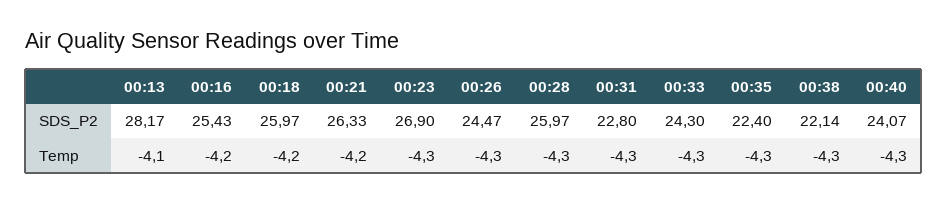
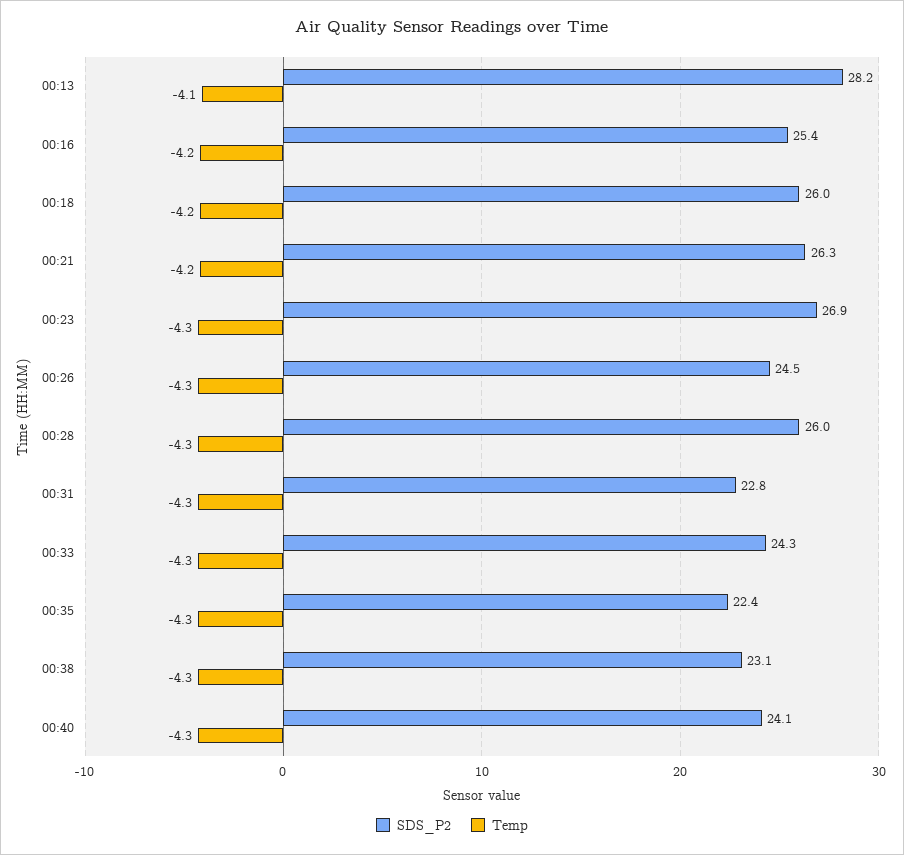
  {
    "SDS_P2": {
      "00:13": 28.17,
      "00:16": 25.43,
      "00:18": 25.97,
      "00:21": 26.33,
      "00:23": 26.9,
      "00:26": 24.47,
      "00:28": 25.97,
      "00:31": 22.8,
      "00:33": 24.3,
      "00:35": 22.4,
-     "00:38": 22.14,
+     "00:38": 23.1,
      "00:40": 24.07
    },
    "Temp": {
      "00:13": -4.1,
      "00:16": -4.2,
      "00:18": -4.2,
      "00:21": -4.2,
      "00:23": -4.3,
      "00:26": -4.3,
      "00:28": -4.3,
      "00:31": -4.3,
      "00:33": -4.3,
      "00:35": -4.3,
      "00:38": -4.3,
      "00:40": -4.3
    }
  }

